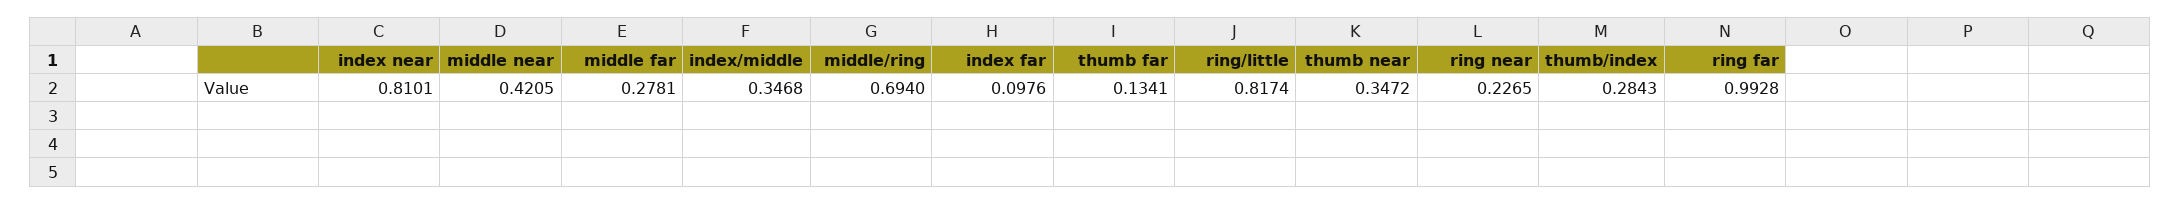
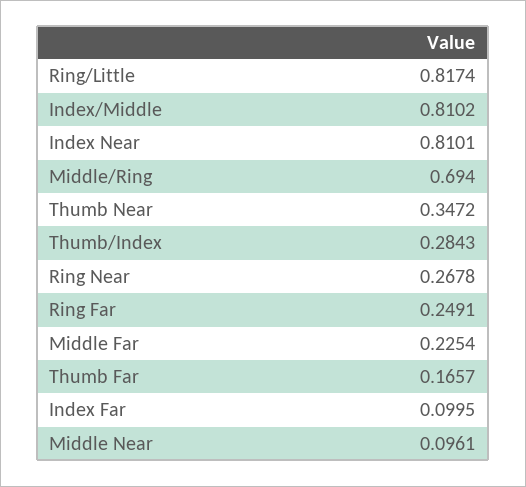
  {
    "index near": 0.8101,
-   "middle near": 0.4205,
+   "middle near": 0.0961,
-   "middle far": 0.2781,
+   "middle far": 0.2254,
-   "index/middle": 0.3468,
+   "index/middle": 0.8102,
    "middle/ring": 0.694,
-   "index far": 0.0976,
+   "index far": 0.0995,
-   "thumb far": 0.1341,
+   "thumb far": 0.1657,
    "ring/little": 0.8174,
    "thumb near": 0.3472,
-   "ring near": 0.2265,
+   "ring near": 0.2678,
    "thumb/index": 0.2843,
-   "ring far": 0.9928
+   "ring far": 0.2491
  }

